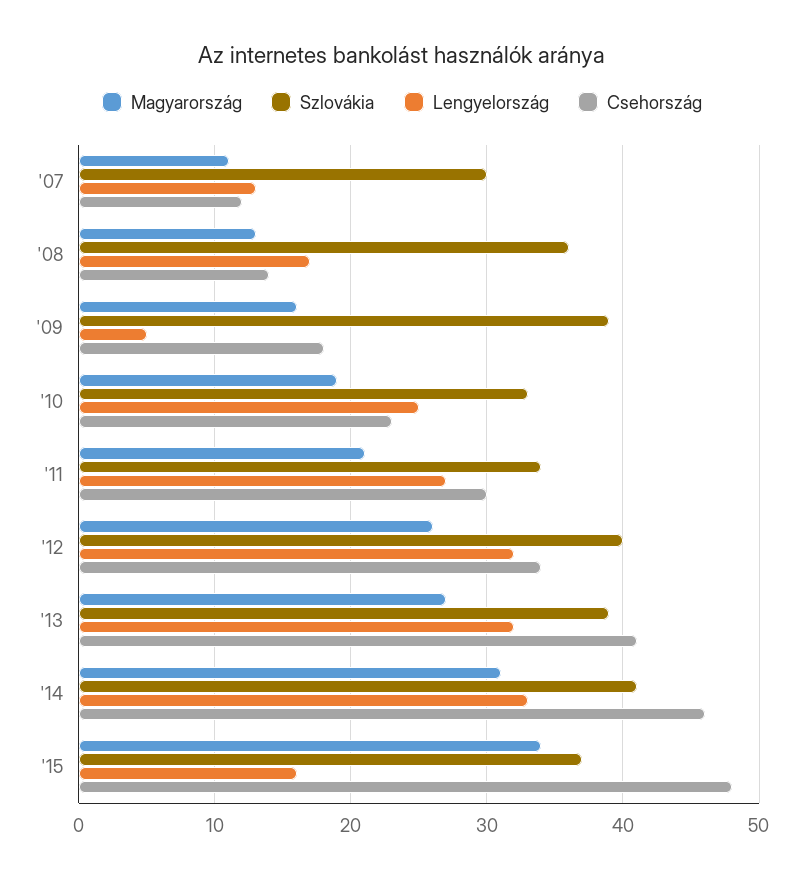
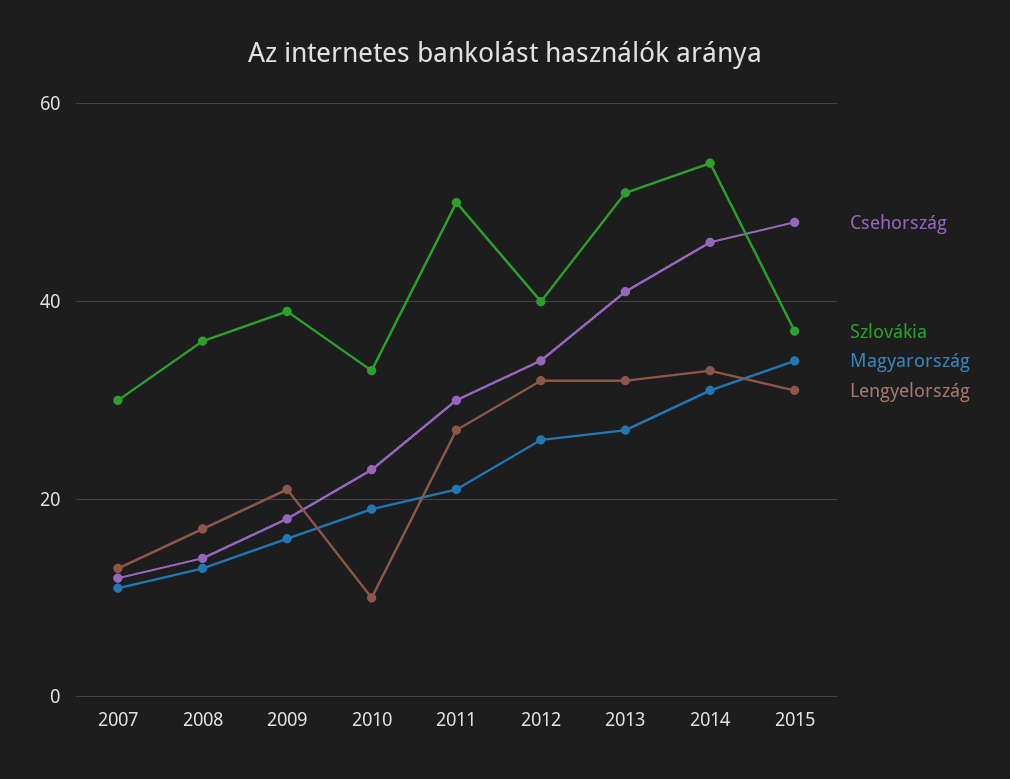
  {
    "Magyarország": {
      "'07": 11,
      "'08": 13,
      "'09": 16,
      "'10": 19,
      "'11": 21,
      "'12": 26,
      "'13": 27,
      "'14": 31,
      "'15": 34
    },
    "Szlovákia": {
      "'07": 30,
      "'08": 36,
      "'09": 39,
      "'10": 33,
-     "'11": 34,
+     "'11": 50,
      "'12": 40,
-     "'13": 39,
+     "'13": 50,
-     "'14": 41,
+     "'14": 55,
      "'15": 37
    },
    "Lengyelország": {
      "'07": 13,
      "'08": 17,
-     "'09": 5,
+     "'09": 20,
-     "'10": 25,
+     "'10": 10,
      "'11": 27,
      "'12": 32,
      "'13": 32,
      "'14": 33,
-     "'15": 16
+     "'15": 30
    },
    "Csehország": {
      "'07": 12,
      "'08": 14,
      "'09": 18,
      "'10": 23,
      "'11": 30,
      "'12": 34,
      "'13": 41,
      "'14": 46,
      "'15": 48
    }
  }

